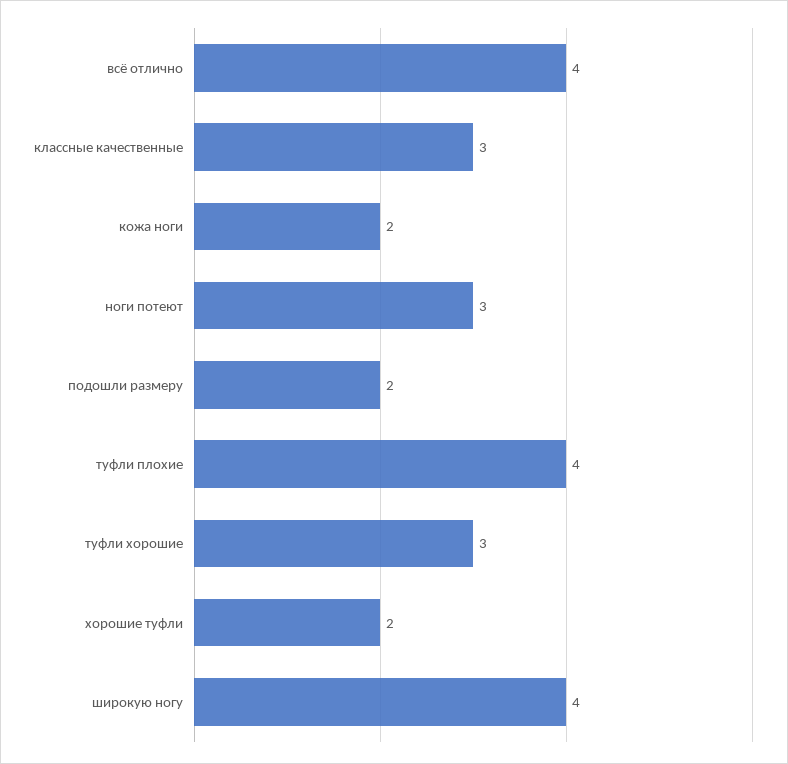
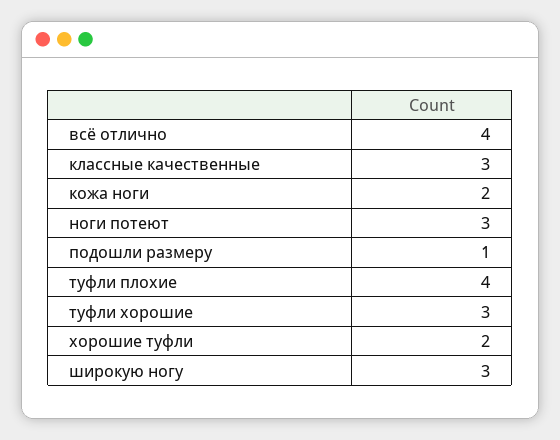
  {
    "всё отлично": 4,
    "классные качественные": 3,
    "кожа ноги": 2,
    "ноги потеют": 3,
-   "подошли размеру": 2,
+   "подошли размеру": 1,
    "туфли плохие": 4,
    "туфли хорошие": 3,
    "хорошие туфли": 2,
-   "широкую ногу": 4
+   "широкую ногу": 3
  }

